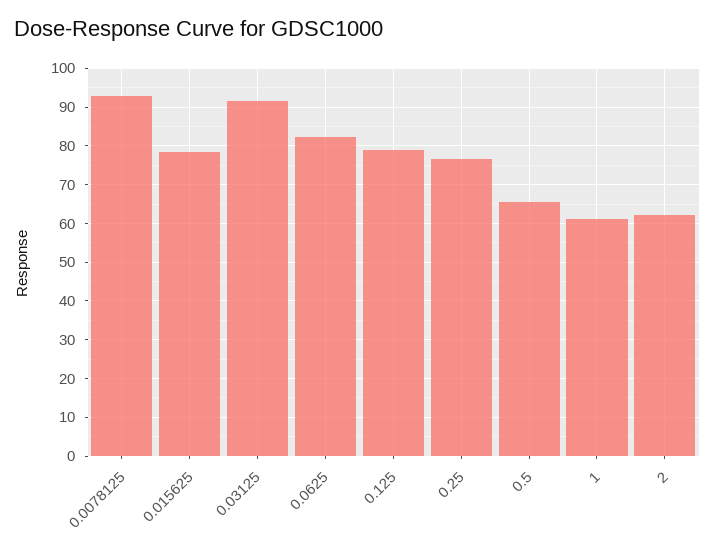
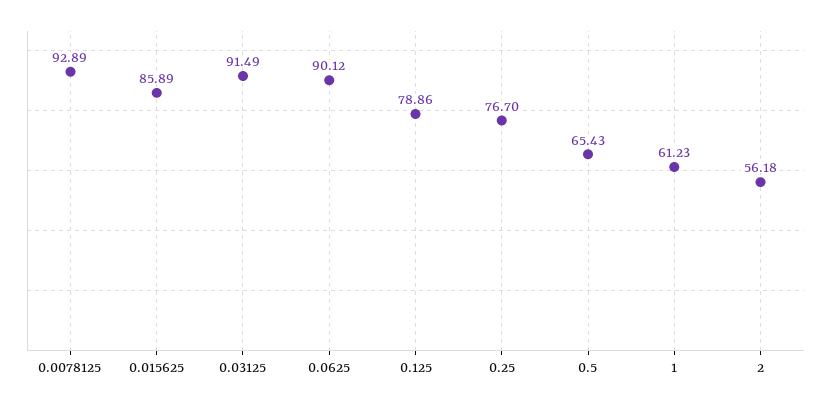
  {
    "0.0078125": 92.89,
-   "0.015625": 78,
+   "0.015625": 85.89,
    "0.03125": 91.49,
-   "0.0625": 82,
+   "0.0625": 90.12,
    "0.125": 78.86,
    "0.25": 76.7,
    "0.5": 65.43,
    "1": 61.23,
-   "2": 62
+   "2": 56.18
  }

